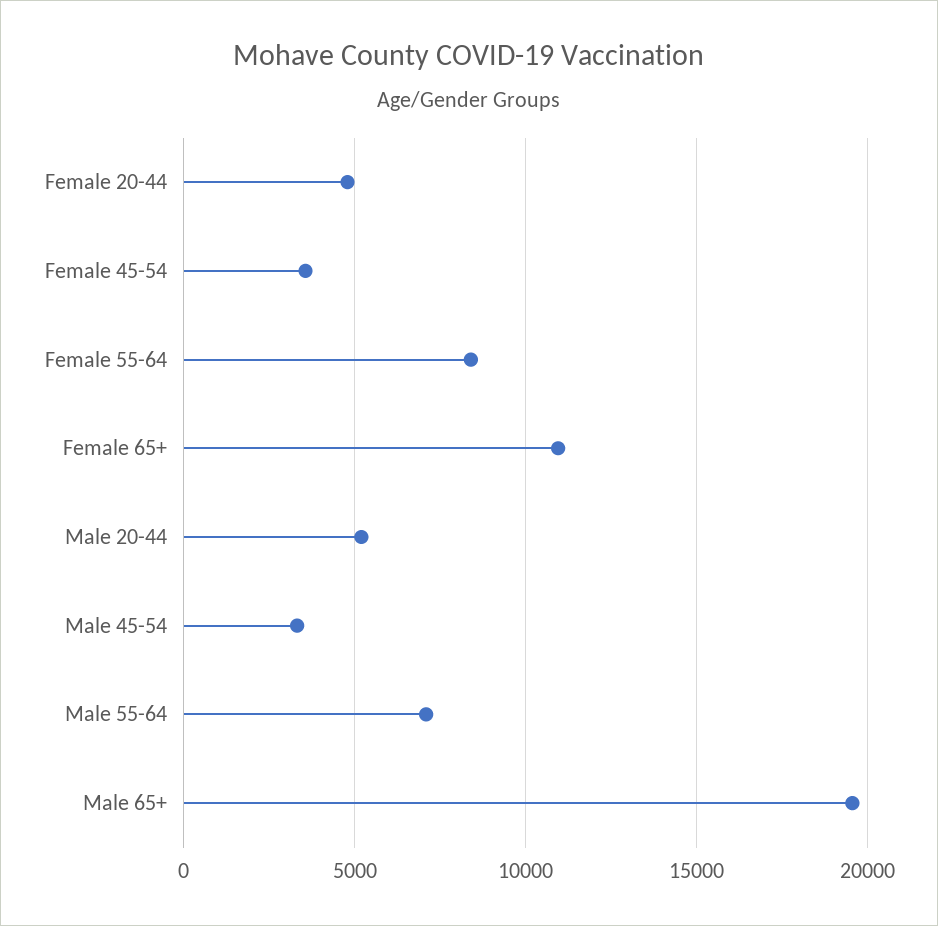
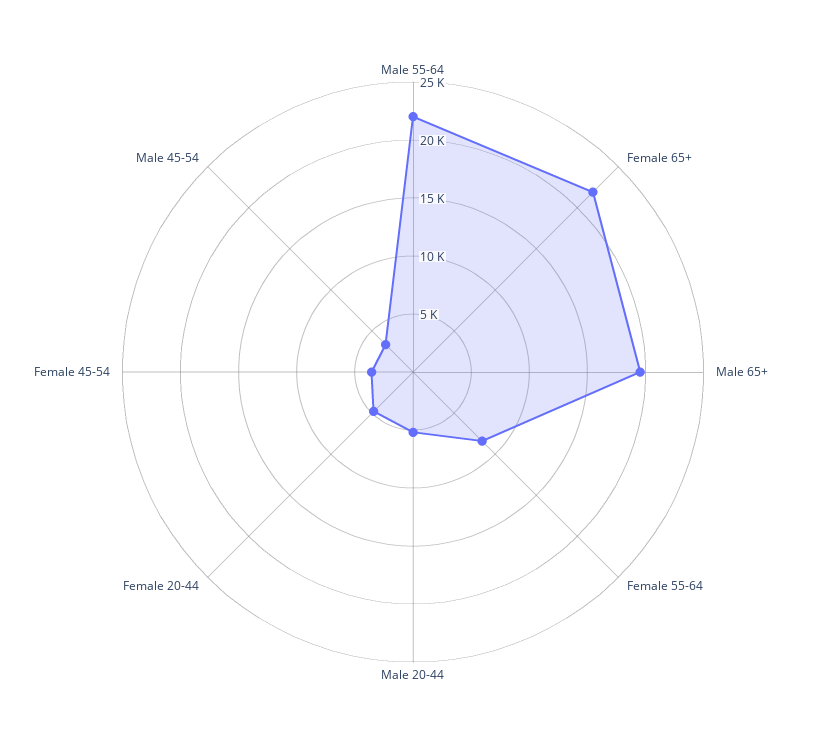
  {
    "Female 20-44": 5000,
    "Female 45-54": 3500,
    "Female 55-64": 8500,
-   "Female 65+": 11000,
+   "Female 65+": 22000,
    "Male 20-44": 5000,
    "Male 45-54": 3500,
-   "Male 55-64": 7000,
+   "Male 55-64": 22000,
    "Male 65+": 19500
  }

